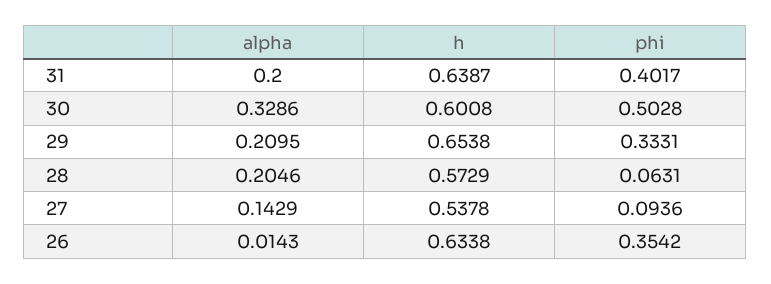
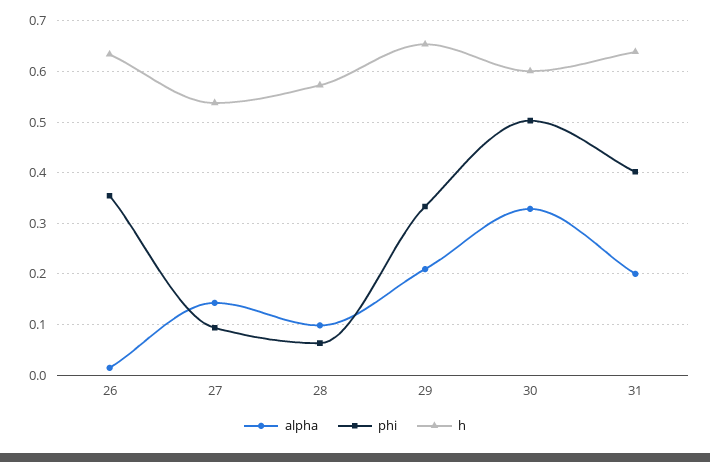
  {
    "alpha": {
      "31": 0.2,
      "30": 0.3286,
      "29": 0.2095,
-     "28": 0.2046,
+     "28": 0.1,
      "27": 0.1429,
      "26": 0.0143
    },
    "h": {
      "31": 0.6387,
      "30": 0.6008,
      "29": 0.6538,
      "28": 0.5729,
      "27": 0.5378,
      "26": 0.6338
    },
    "phi": {
      "31": 0.4017,
      "30": 0.5028,
      "29": 0.3331,
      "28": 0.0631,
      "27": 0.0936,
      "26": 0.3542
    }
  }

